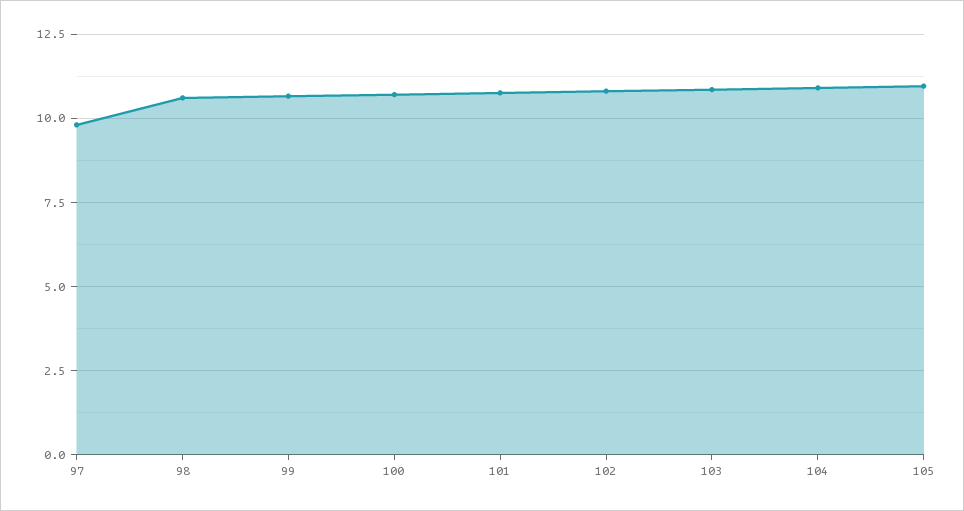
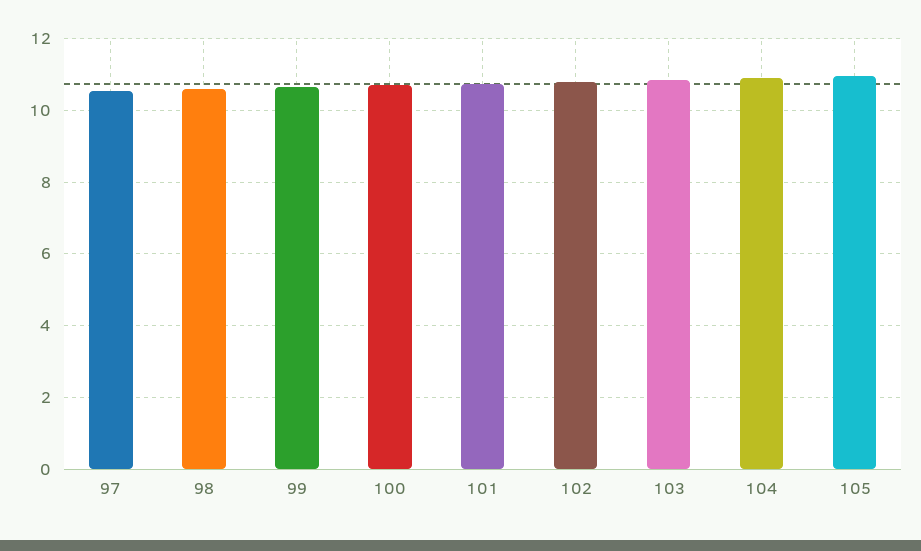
  {
-   "97": 9.75,
+   "97": 10.6,
    "98": 10.6,
    "99": 10.6,
    "100": 10.8,
    "101": 10.8,
    "102": 10.8,
    "103": 10.8,
    "104": 11,
    "105": 11
  }

